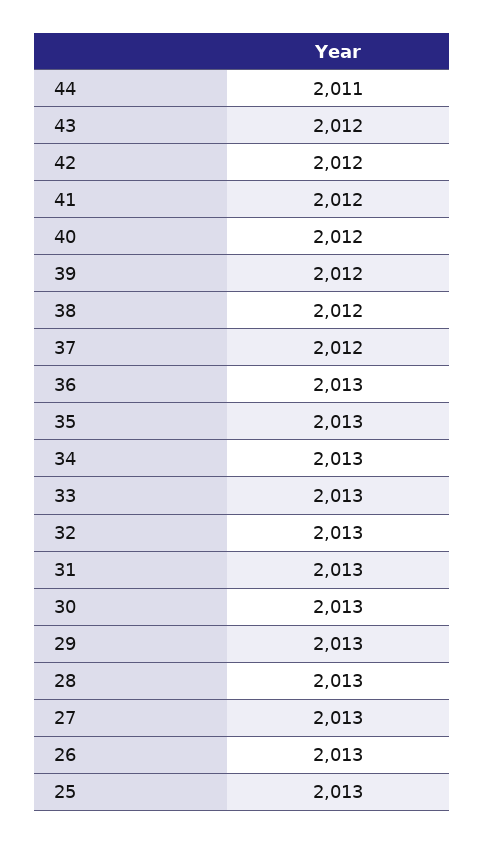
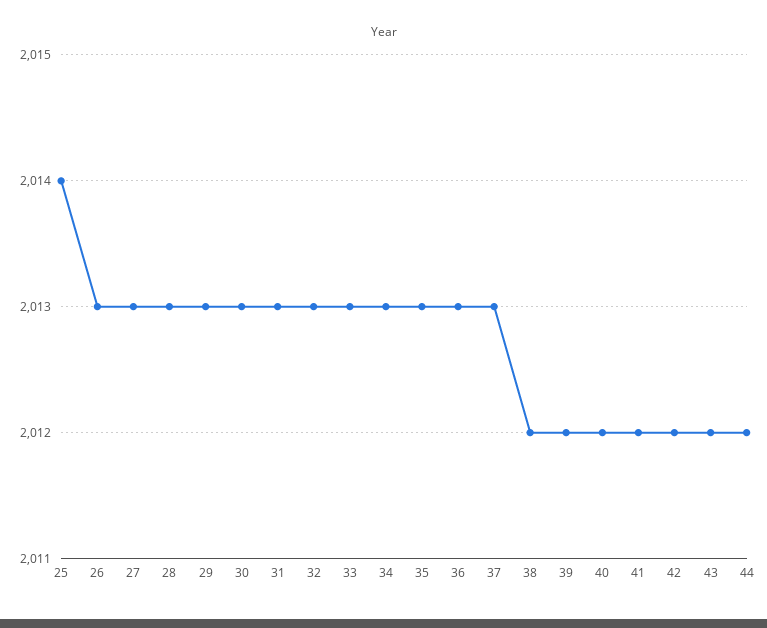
  {
-   "44": 2011,
+   "44": 2012,
    "43": 2012,
    "42": 2012,
    "41": 2012,
    "40": 2012,
    "39": 2012,
    "38": 2012,
-   "37": 2012,
+   "37": 2013,
    "36": 2013,
    "35": 2013,
    "34": 2013,
    "33": 2013,
    "32": 2013,
    "31": 2013,
    "30": 2013,
    "29": 2013,
    "28": 2013,
    "27": 2013,
    "26": 2013,
-   "25": 2013
+   "25": 2014
  }

